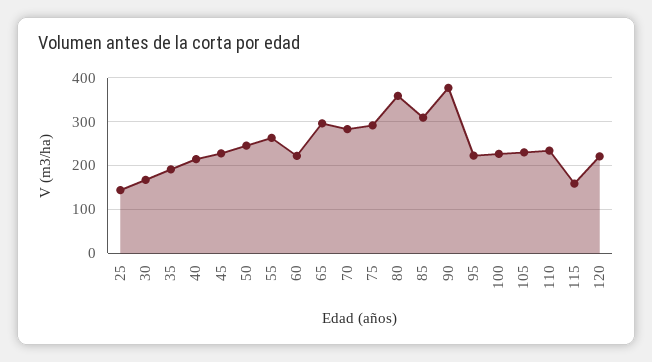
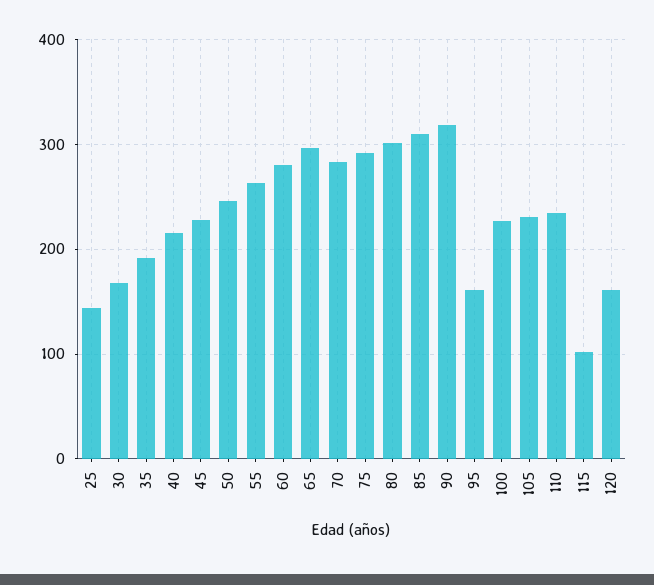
  {
    "25": 140,
    "30": 170,
    "35": 190,
    "40": 220,
    "45": 230,
    "50": 250,
    "55": 260,
-   "60": 220,
+   "60": 280,
    "65": 300,
    "70": 280,
    "75": 290,
-   "80": 360,
+   "80": 300,
    "85": 310,
-   "90": 380,
+   "90": 320,
-   "95": 220,
+   "95": 160,
    "100": 230,
    "105": 230,
    "110": 230,
-   "115": 160,
+   "115": 100,
-   "120": 220
+   "120": 160
  }

